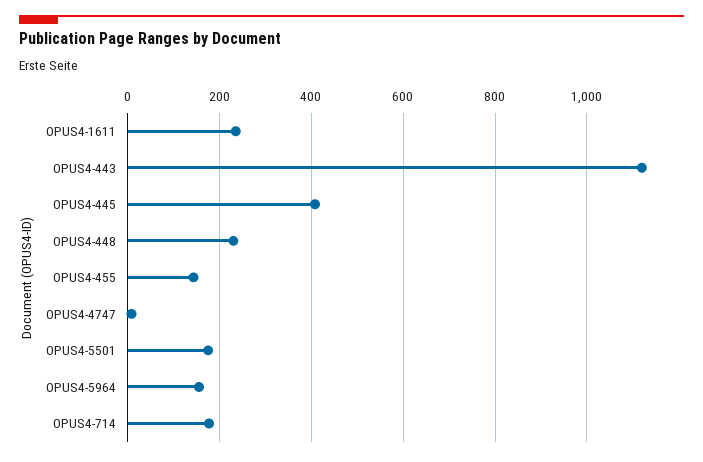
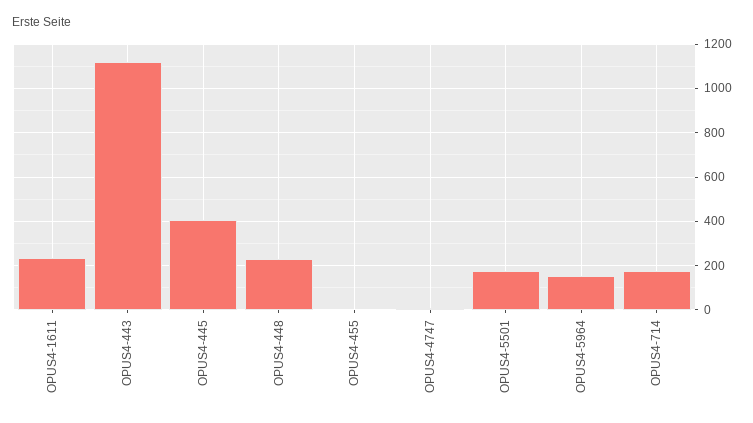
  {
    "OPUS4-1611": 240,
    "OPUS4-443": 1120,
    "OPUS4-445": 400,
    "OPUS4-448": 240,
-   "OPUS4-455": 140,
+   "OPUS4-455": 0,
    "OPUS4-4747": 0,
    "OPUS4-5501": 180,
    "OPUS4-5964": 160,
    "OPUS4-714": 180
  }

